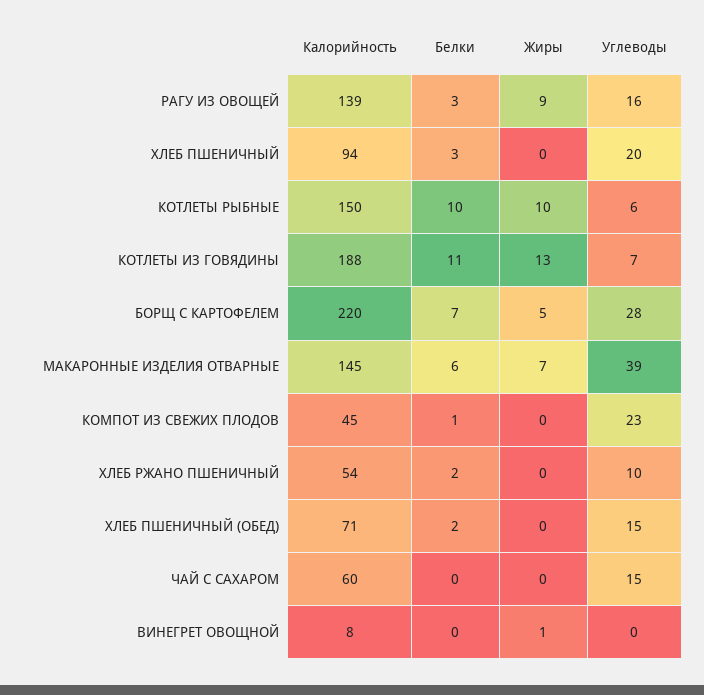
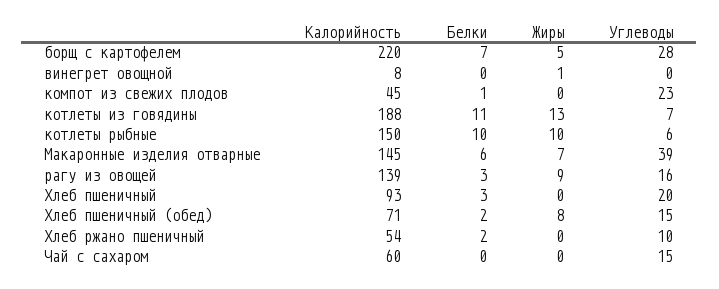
  {
    "Калорийность": {
      "РАГУ ИЗ ОВОЩЕЙ": 139,
-     "ХЛЕБ ПШЕНИЧНЫЙ": 94,
+     "ХЛЕБ ПШЕНИЧНЫЙ": 93,
      "КОТЛЕТЫ РЫБНЫЕ": 150,
      "КОТЛЕТЫ ИЗ ГОВЯДИНЫ": 188,
      "БОРЩ С КАРТОФЕЛЕМ": 220,
      "МАКАРОННЫЕ ИЗДЕЛИЯ ОТВАРНЫЕ": 145,
      "КОМПОТ ИЗ СВЕЖИХ ПЛОДОВ": 45,
      "ХЛЕБ РЖАНО ПШЕНИЧНЫЙ": 54,
      "ХЛЕБ ПШЕНИЧНЫЙ (ОБЕД)": 71,
      "ЧАЙ С САХАРОМ": 60,
      "ВИНЕГРЕТ ОВОЩНОЙ": 8
    },
    "Белки": {
      "РАГУ ИЗ ОВОЩЕЙ": 3,
      "ХЛЕБ ПШЕНИЧНЫЙ": 3,
      "КОТЛЕТЫ РЫБНЫЕ": 10,
      "КОТЛЕТЫ ИЗ ГОВЯДИНЫ": 11,
      "БОРЩ С КАРТОФЕЛЕМ": 7,
      "МАКАРОННЫЕ ИЗДЕЛИЯ ОТВАРНЫЕ": 6,
      "КОМПОТ ИЗ СВЕЖИХ ПЛОДОВ": 1,
      "ХЛЕБ РЖАНО ПШЕНИЧНЫЙ": 2,
      "ХЛЕБ ПШЕНИЧНЫЙ (ОБЕД)": 2,
      "ЧАЙ С САХАРОМ": 0,
      "ВИНЕГРЕТ ОВОЩНОЙ": 0
    },
    "Жиры": {
      "РАГУ ИЗ ОВОЩЕЙ": 9,
      "ХЛЕБ ПШЕНИЧНЫЙ": 0,
      "КОТЛЕТЫ РЫБНЫЕ": 10,
      "КОТЛЕТЫ ИЗ ГОВЯДИНЫ": 13,
      "БОРЩ С КАРТОФЕЛЕМ": 5,
      "МАКАРОННЫЕ ИЗДЕЛИЯ ОТВАРНЫЕ": 7,
      "КОМПОТ ИЗ СВЕЖИХ ПЛОДОВ": 0,
      "ХЛЕБ РЖАНО ПШЕНИЧНЫЙ": 0,
-     "ХЛЕБ ПШЕНИЧНЫЙ (ОБЕД)": 0,
+     "ХЛЕБ ПШЕНИЧНЫЙ (ОБЕД)": 8,
      "ЧАЙ С САХАРОМ": 0,
      "ВИНЕГРЕТ ОВОЩНОЙ": 1
    },
    "Углеводы": {
      "РАГУ ИЗ ОВОЩЕЙ": 16,
      "ХЛЕБ ПШЕНИЧНЫЙ": 20,
      "КОТЛЕТЫ РЫБНЫЕ": 6,
      "КОТЛЕТЫ ИЗ ГОВЯДИНЫ": 7,
      "БОРЩ С КАРТОФЕЛЕМ": 28,
      "МАКАРОННЫЕ ИЗДЕЛИЯ ОТВАРНЫЕ": 39,
      "КОМПОТ ИЗ СВЕЖИХ ПЛОДОВ": 23,
      "ХЛЕБ РЖАНО ПШЕНИЧНЫЙ": 10,
      "ХЛЕБ ПШЕНИЧНЫЙ (ОБЕД)": 15,
      "ЧАЙ С САХАРОМ": 15,
      "ВИНЕГРЕТ ОВОЩНОЙ": 0
    }
  }

